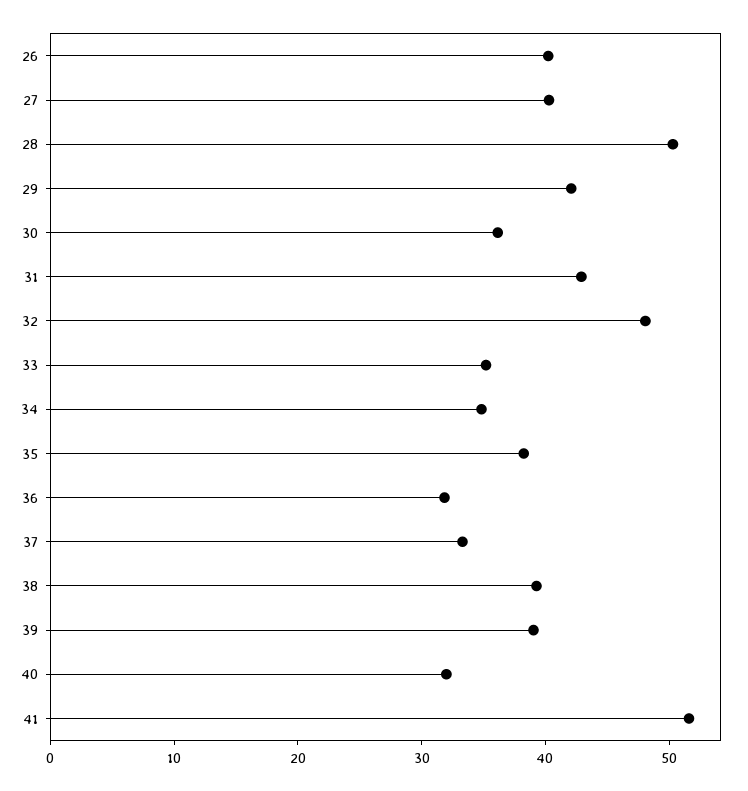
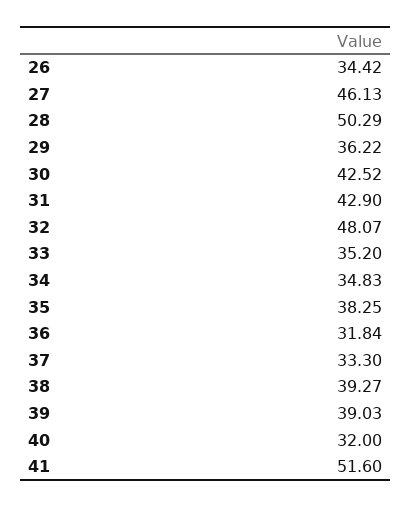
  {
-   "26": 40,
+   "26": 34.42,
-   "27": 40,
+   "27": 46.13,
    "28": 50.29,
-   "29": 42,
+   "29": 36.22,
-   "30": 36,
+   "30": 42.52,
    "31": 42.9,
    "32": 48.07,
    "33": 35.2,
    "34": 34.83,
    "35": 38.25,
    "36": 31.84,
    "37": 33.3,
    "38": 39.27,
    "39": 39.03,
    "40": 32,
    "41": 51.6
  }

